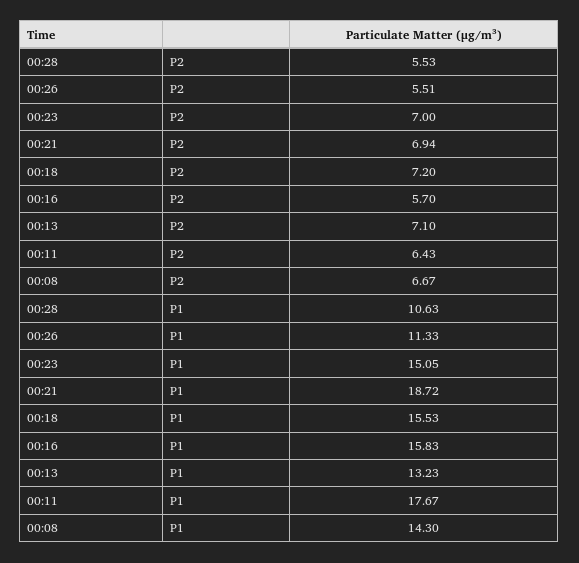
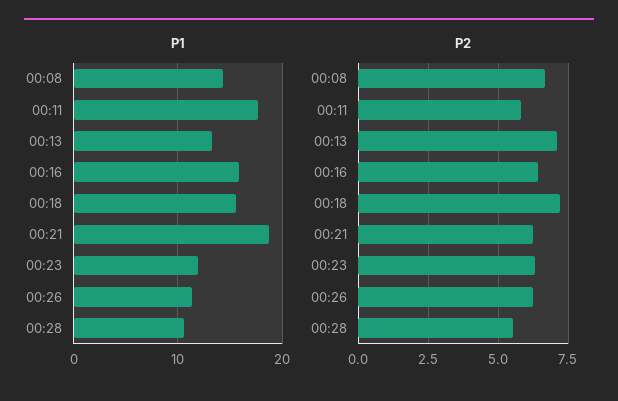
  {
    "P2": {
      "00:28": 5.53,
-     "00:26": 5.51,
+     "00:26": 6.25,
-     "00:23": 7,
+     "00:23": 6.25,
-     "00:21": 6.94,
+     "00:21": 6.25,
      "00:18": 7.2,
-     "00:16": 5.7,
+     "00:16": 6.5,
      "00:13": 7.1,
-     "00:11": 6.43,
+     "00:11": 5.75,
      "00:08": 6.67
    },
    "P1": {
      "00:28": 10.63,
      "00:26": 11.33,
-     "00:23": 15.05,
+     "00:23": 12,
      "00:21": 18.72,
      "00:18": 15.53,
      "00:16": 15.83,
      "00:13": 13.23,
      "00:11": 17.67,
      "00:08": 14.3
    }
  }

